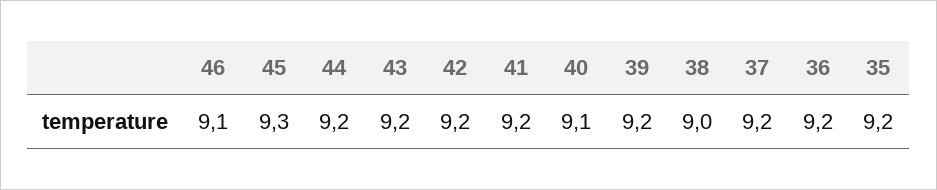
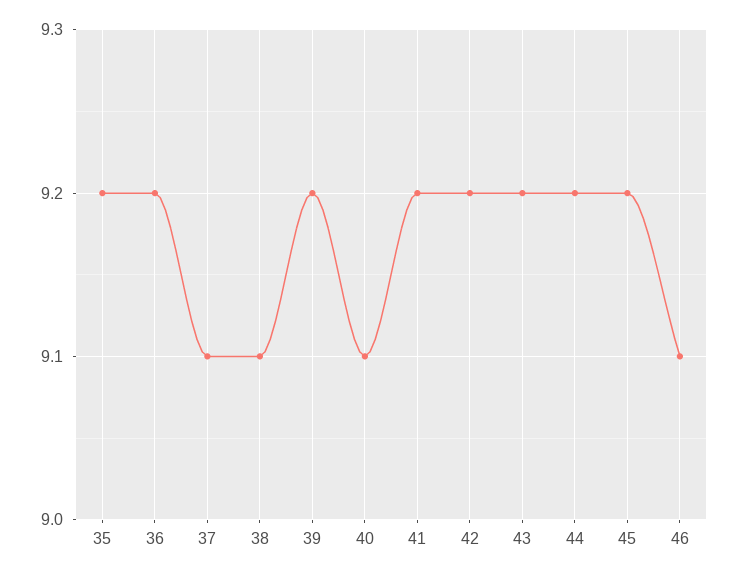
  {
    "46": 9.1,
-   "45": 9.3,
+   "45": 9.2,
    "44": 9.2,
    "43": 9.2,
    "42": 9.2,
    "41": 9.2,
    "40": 9.1,
    "39": 9.2,
-   "38": 9,
+   "38": 9.1,
-   "37": 9.2,
+   "37": 9.1,
    "36": 9.2,
    "35": 9.2
  }

